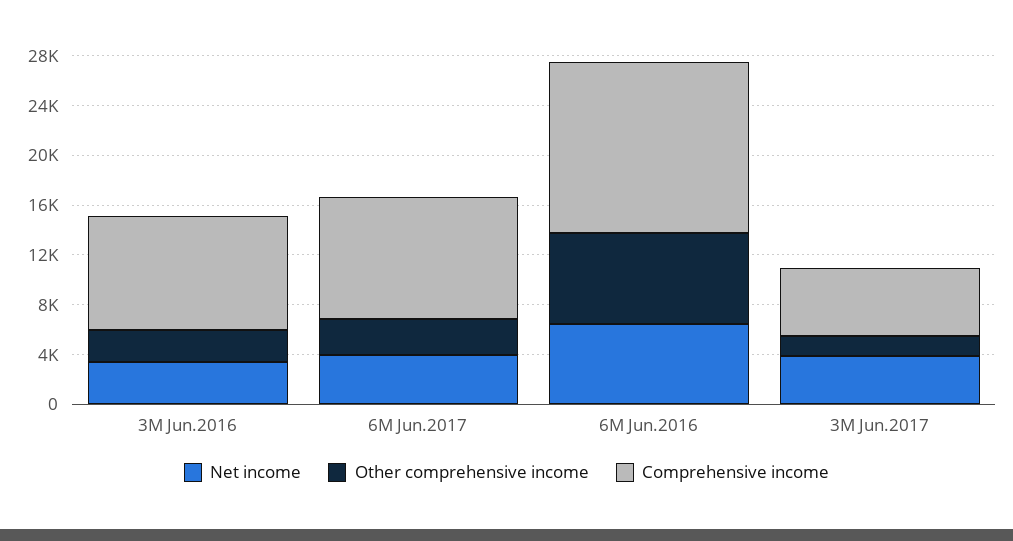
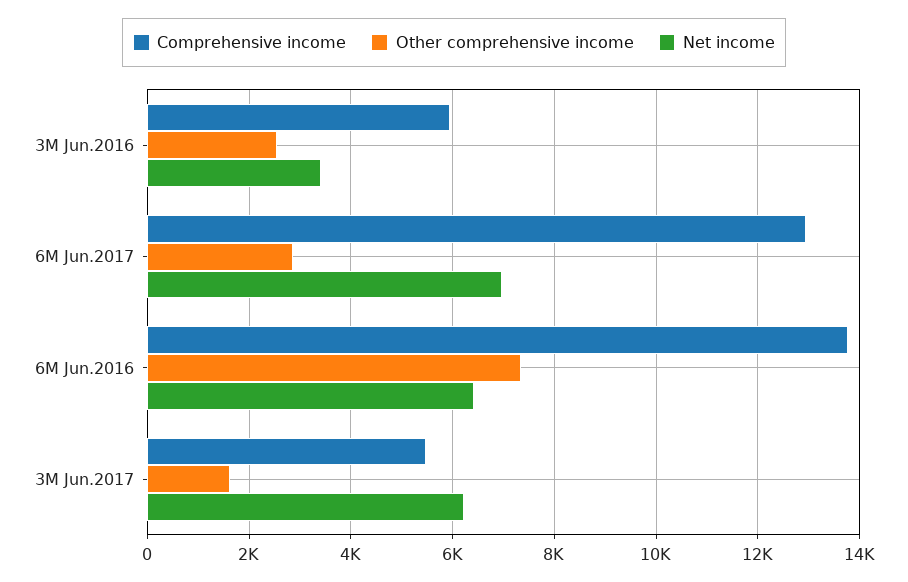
  {
    "Net income": {
      "3M Jun.2016": 3400,
-     "6M Jun.2017": 4000,
+     "6M Jun.2017": 7000,
      "6M Jun.2016": 6400,
-     "3M Jun.2017": 4000
+     "3M Jun.2017": 6200
    },
    "Other comprehensive income": {
      "3M Jun.2016": 2600,
      "6M Jun.2017": 2800,
      "6M Jun.2016": 7400,
      "3M Jun.2017": 1600
    },
    "Comprehensive income": {
-     "3M Jun.2016": 9000,
+     "3M Jun.2016": 6000,
-     "6M Jun.2017": 10000,
+     "6M Jun.2017": 13000,
      "6M Jun.2016": 13800,
      "3M Jun.2017": 5400
    }
  }

